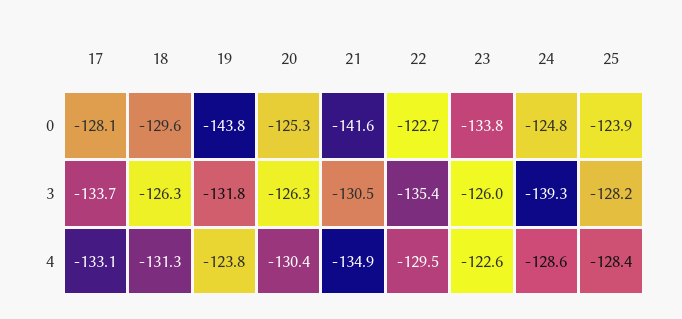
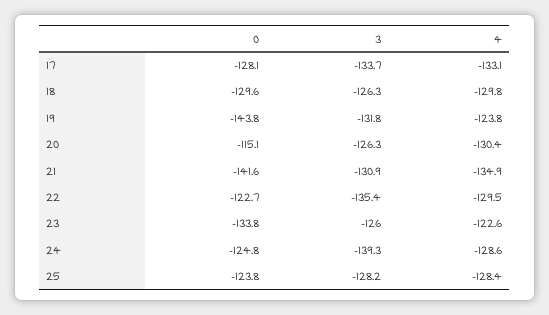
  {
    "17": {
      "0": -128.1,
      "3": -133.7,
      "4": -133.1
    },
    "18": {
      "0": -129.6,
      "3": -126.3,
-     "4": -131.3
+     "4": -129.8
    },
    "19": {
      "0": -143.8,
      "3": -131.8,
      "4": -123.8
    },
    "20": {
-     "0": -125.3,
+     "0": -115.1,
      "3": -126.3,
      "4": -130.4
    },
    "21": {
      "0": -141.6,
-     "3": -130.5,
+     "3": -130.9,
      "4": -134.9
    },
    "22": {
      "0": -122.7,
      "3": -135.4,
      "4": -129.5
    },
    "23": {
      "0": -133.8,
      "3": -126,
      "4": -122.6
    },
    "24": {
      "0": -124.8,
      "3": -139.3,
      "4": -128.6
    },
    "25": {
-     "0": -123.9,
+     "0": -123.8,
      "3": -128.2,
      "4": -128.4
    }
  }

